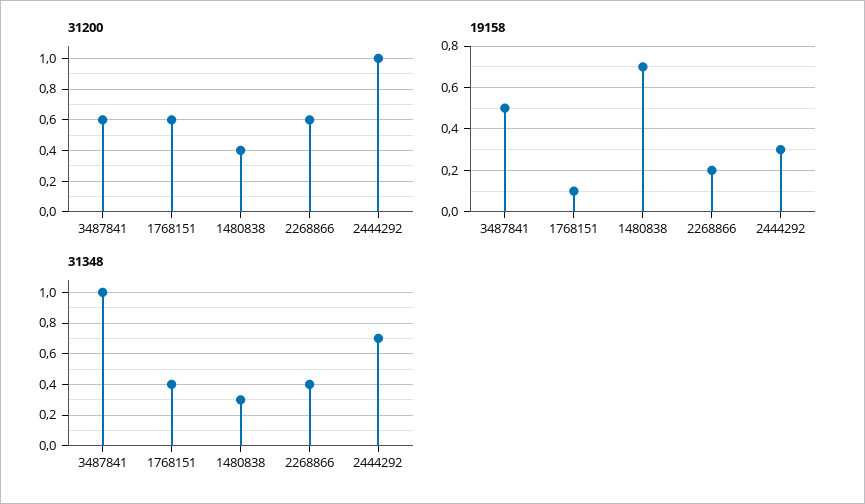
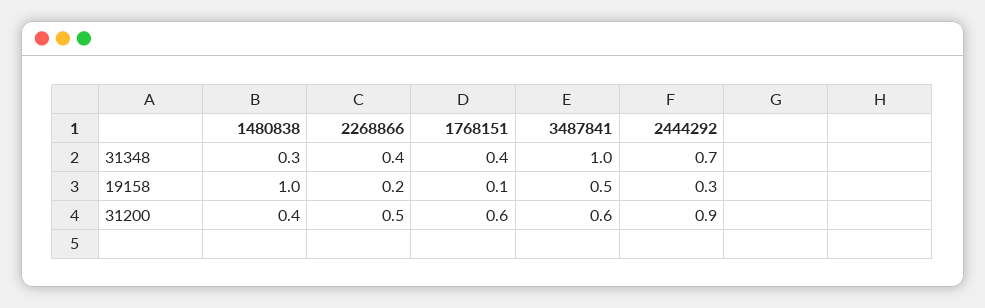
  {
    "31200": {
      "3487841": 0.6,
      "1768151": 0.6,
      "1480838": 0.4,
-     "2268866": 0.6,
+     "2268866": 0.5,
-     "2444292": 1
+     "2444292": 0.9
    },
    "19158": {
      "3487841": 0.5,
      "1768151": 0.1,
-     "1480838": 0.7,
+     "1480838": 1,
      "2268866": 0.2,
      "2444292": 0.3
    },
    "31348": {
      "3487841": 1,
      "1768151": 0.4,
      "1480838": 0.3,
      "2268866": 0.4,
      "2444292": 0.7
    }
  }

